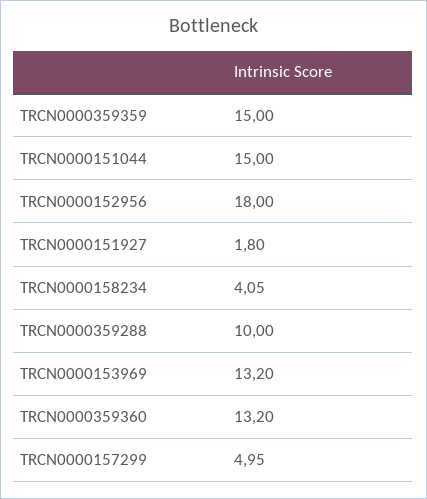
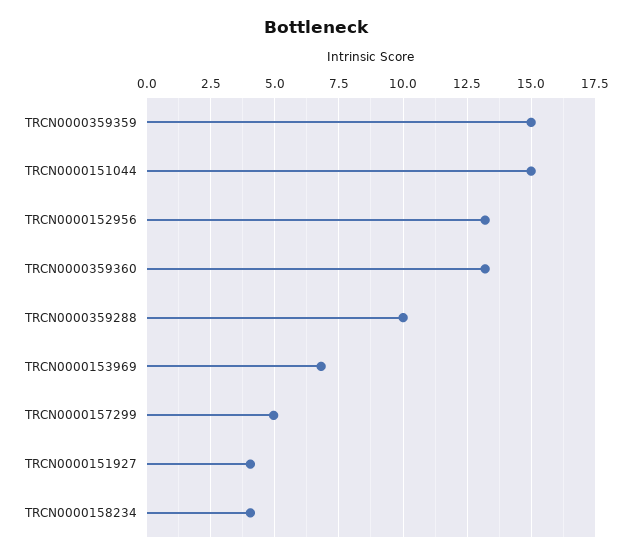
  {
    "TRCN0000359359": 15,
    "TRCN0000151044": 15,
-   "TRCN0000152956": 18,
+   "TRCN0000152956": 13.25,
-   "TRCN0000151927": 1.8,
+   "TRCN0000151927": 4,
    "TRCN0000158234": 4.05,
    "TRCN0000359288": 10,
-   "TRCN0000153969": 13.2,
+   "TRCN0000153969": 6.75,
    "TRCN0000359360": 13.2,
    "TRCN0000157299": 4.95
  }

